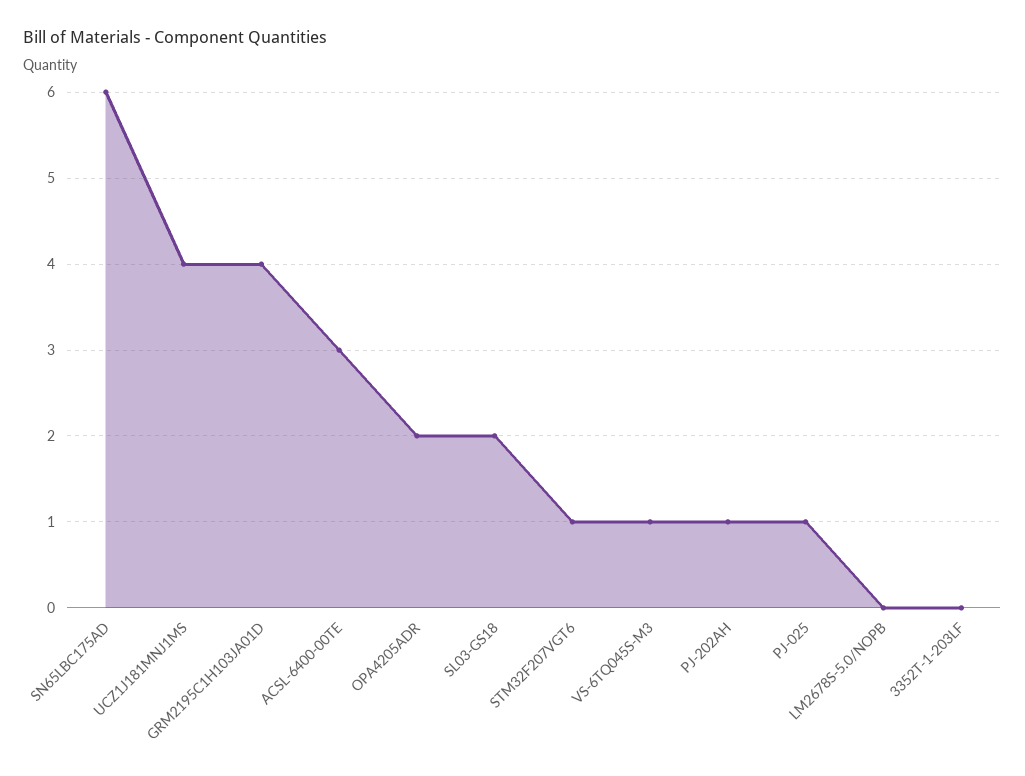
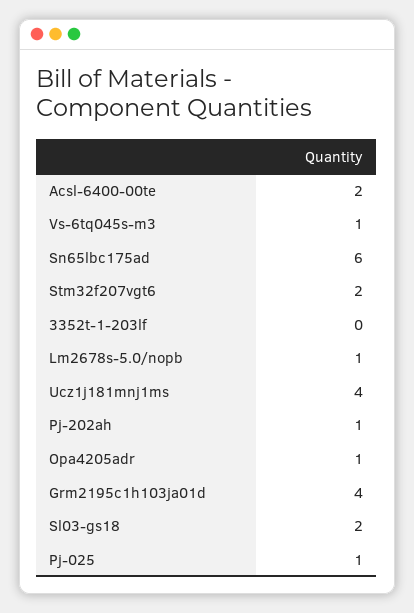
  {
    "SN65LBC175AD": 6,
    "UCZ1J181MNJ1MS": 4,
    "GRM2195C1H103JA01D": 4,
-   "ACSL-6400-00TE": 3,
+   "ACSL-6400-00TE": 2,
-   "OPA4205ADR": 2,
+   "OPA4205ADR": 1,
    "SL03-GS18": 2,
-   "STM32F207VGT6": 1,
+   "STM32F207VGT6": 2,
    "VS-6TQ045S-M3": 1,
    "PJ-202AH": 1,
    "PJ-025": 1,
-   "LM2678S-5.0/NOPB": 0,
+   "LM2678S-5.0/NOPB": 1,
    "3352T-1-203LF": 0
  }

